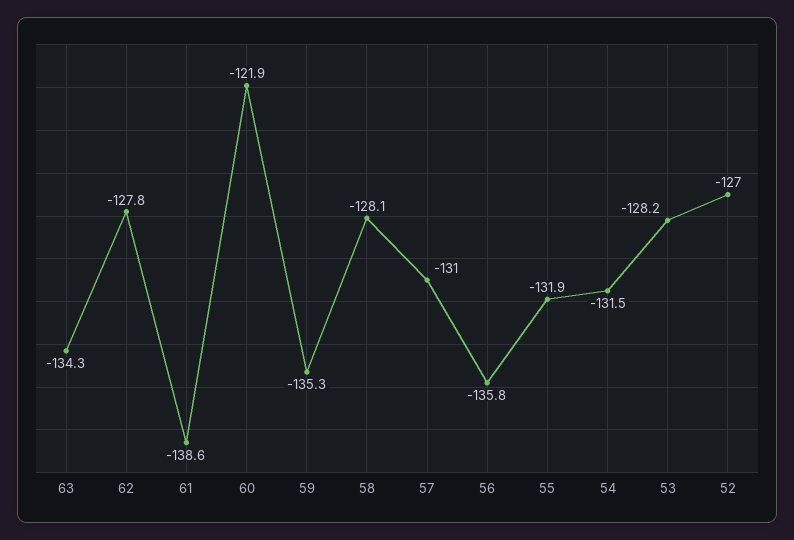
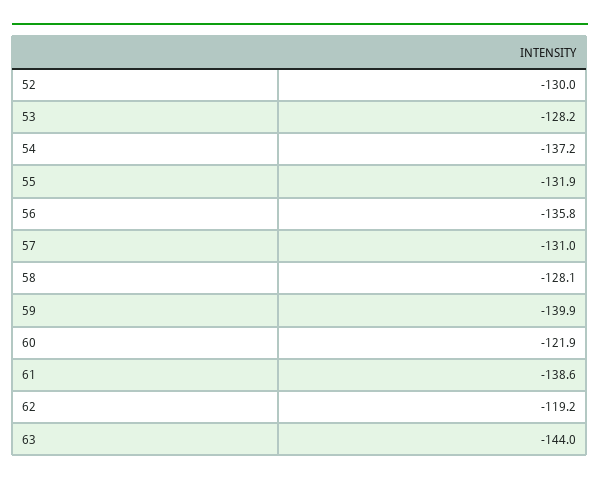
  {
-   "63": -134.3,
+   "63": -144,
-   "62": -127.8,
+   "62": -119.2,
    "61": -138.6,
    "60": -121.9,
-   "59": -135.3,
+   "59": -139.9,
    "58": -128.1,
    "57": -131,
    "56": -135.8,
    "55": -131.9,
-   "54": -131.5,
+   "54": -137.2,
    "53": -128.2,
-   "52": -127
+   "52": -130
  }

